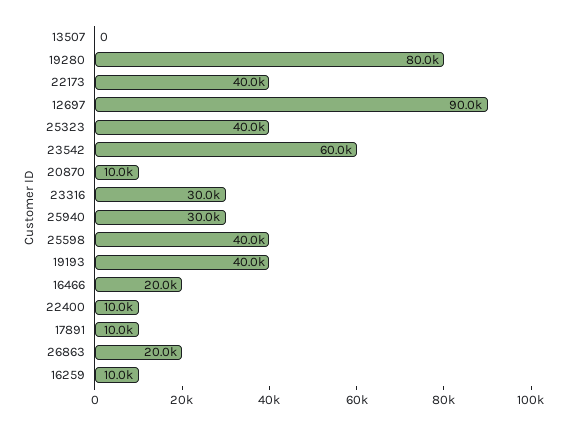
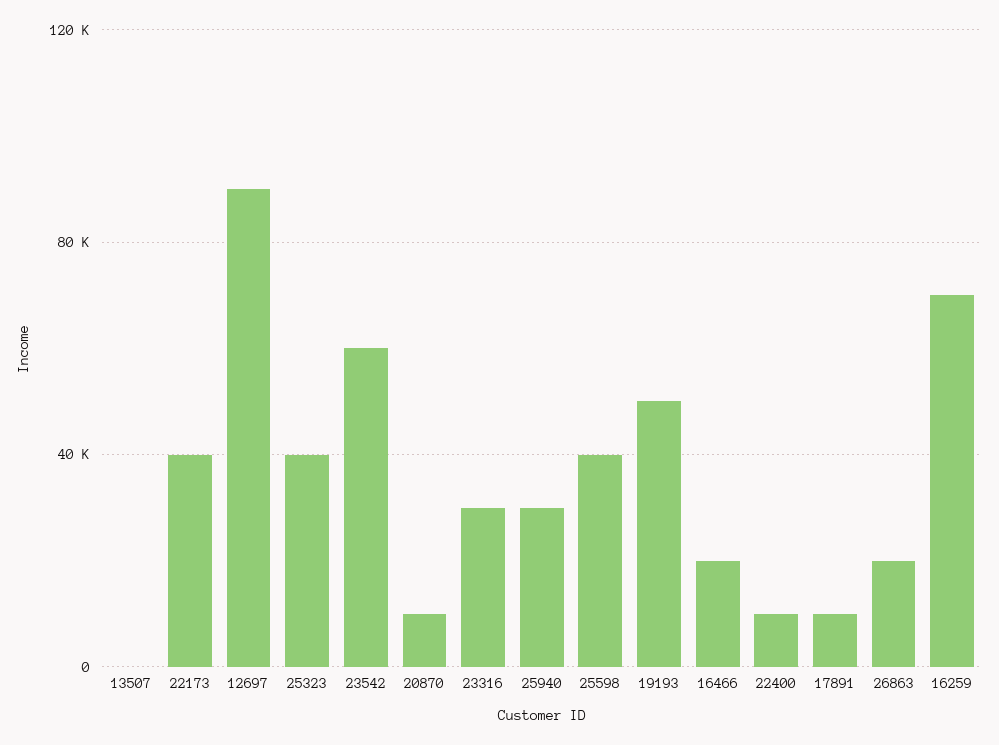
  {
    "13507": 0,
-   "19280": 80000,
    "22173": 40000,
    "12697": 90000,
    "25323": 40000,
    "23542": 60000,
    "20870": 10000,
    "23316": 30000,
    "25940": 30000,
    "25598": 40000,
-   "19193": 40000,
+   "19193": 50000,
    "16466": 20000,
    "22400": 10000,
    "17891": 10000,
    "26863": 20000,
-   "16259": 10000
+   "16259": 70000
  }

